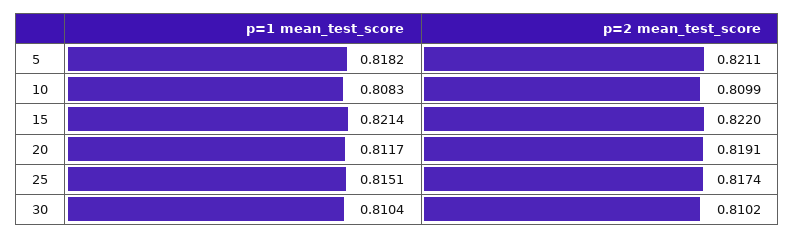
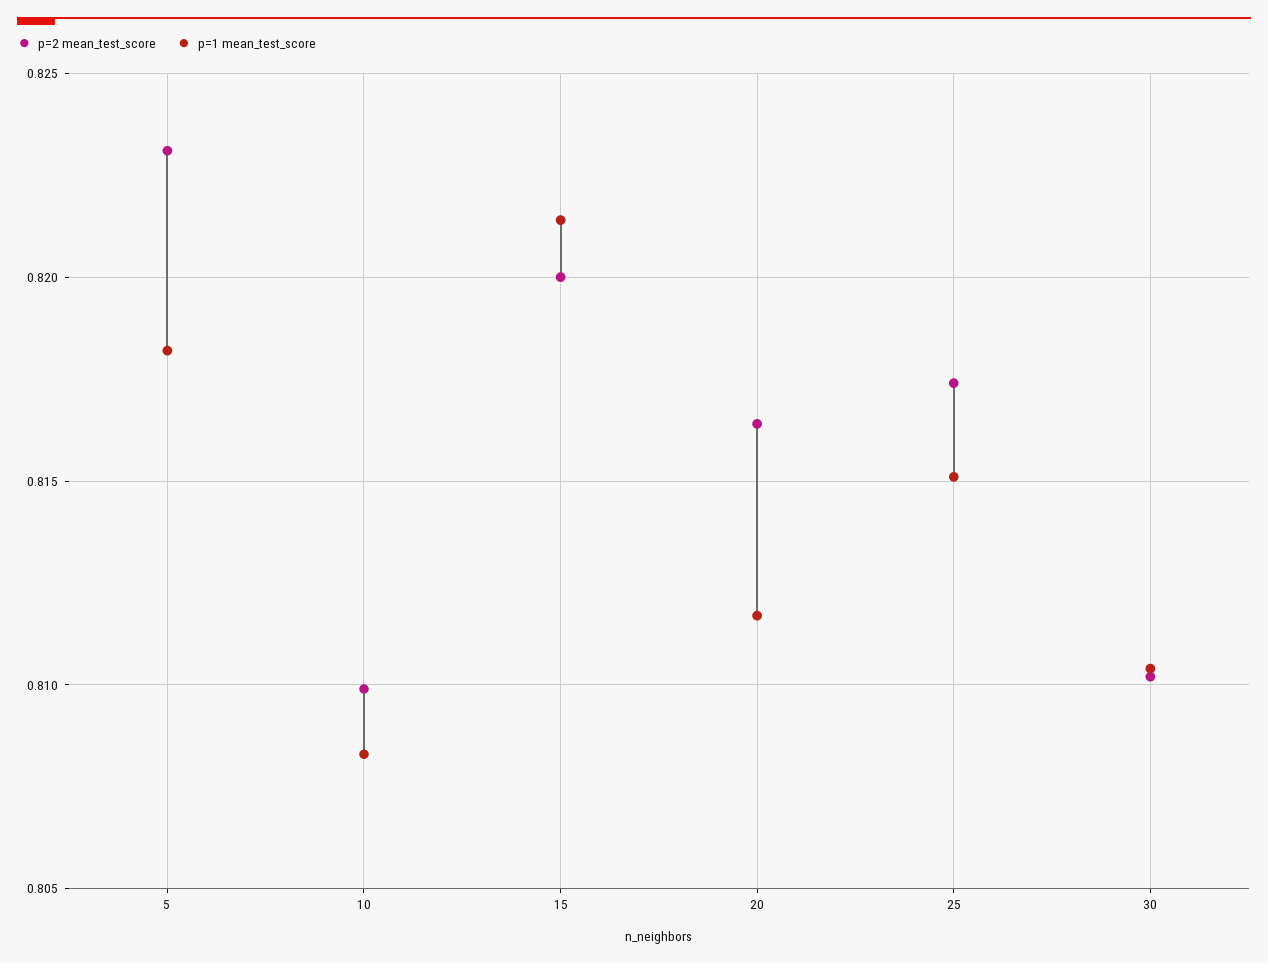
  {
    "p=1 mean_test_score": {
      "5": 0.8182,
      "10": 0.8083,
      "15": 0.8214,
      "20": 0.8117,
      "25": 0.8151,
      "30": 0.8104
    },
    "p=2 mean_test_score": {
-     "5": 0.8211,
+     "5": 0.823,
      "10": 0.8099,
-     "15": 0.822,
+     "15": 0.82,
-     "20": 0.8191,
+     "20": 0.8165,
      "25": 0.8174,
      "30": 0.8102
    }
  }

